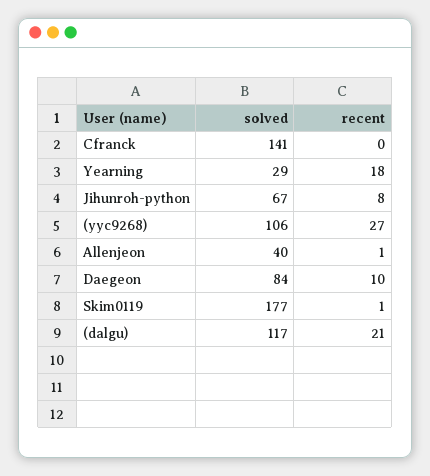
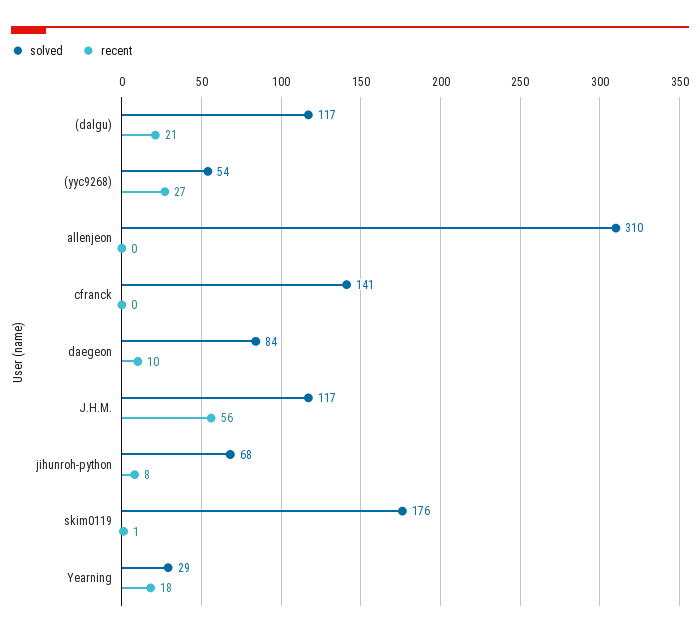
  {
    "solved": {
      "Cfranck": 141,
      "Yearning": 29,
-     "Jihunroh-python": 67,
+     "Jihunroh-python": 68,
-     "(yyc9268)": 106,
+     "(yyc9268)": 54,
-     "Allenjeon": 40,
+     "Allenjeon": 310,
      "Daegeon": 84,
-     "Skim0119": 177,
+     "Skim0119": 176,
-     "(dalgu)": 117
+     "(dalgu)": 117,
+     "J.H.M.": 117
    },
    "recent": {
      "Cfranck": 0,
      "Yearning": 18,
      "Jihunroh-python": 8,
      "(yyc9268)": 27,
-     "Allenjeon": 1,
+     "Allenjeon": 0,
      "Daegeon": 10,
      "Skim0119": 1,
-     "(dalgu)": 21
+     "(dalgu)": 21,
+     "J.H.M.": 56
    }
  }

